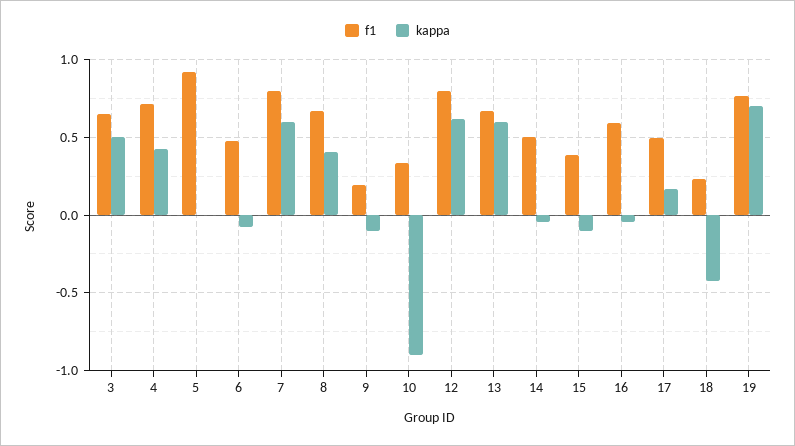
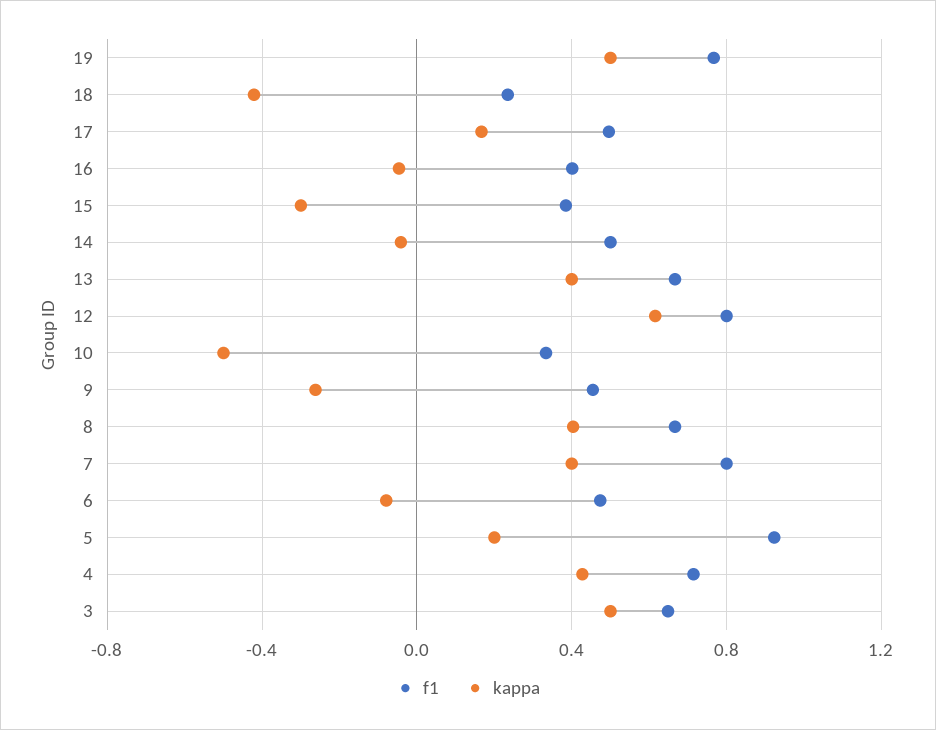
  {
    "f1": {
      "3": 0.65,
      "4": 0.7,
      "5": 0.9,
      "6": 0.45,
      "7": 0.8,
      "8": 0.65,
-     "9": 0.2,
+     "9": 0.45,
      "10": 0.35,
      "12": 0.8,
      "13": 0.65,
      "14": 0.5,
      "15": 0.4,
-     "16": 0.6,
+     "16": 0.4,
      "17": 0.5,
      "18": 0.25,
      "19": 0.75
    },
    "kappa": {
      "3": 0.5,
      "4": 0.45,
-     "5": 0,
+     "5": 0.2,
      "6": -0.1,
-     "7": 0.6,
+     "7": 0.4,
      "8": 0.4,
-     "9": -0.1,
+     "9": -0.25,
-     "10": -0.9,
+     "10": -0.5,
      "12": 0.6,
-     "13": 0.6,
+     "13": 0.4,
      "14": -0.05,
-     "15": -0.1,
+     "15": -0.3,
      "16": -0.05,
      "17": 0.15,
      "18": -0.4,
-     "19": 0.7
+     "19": 0.5
    }
  }

